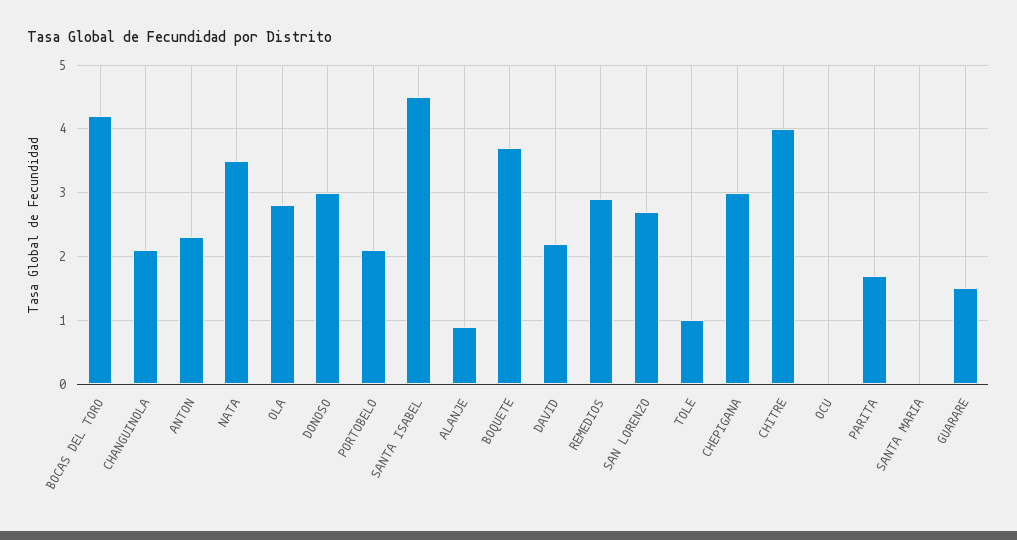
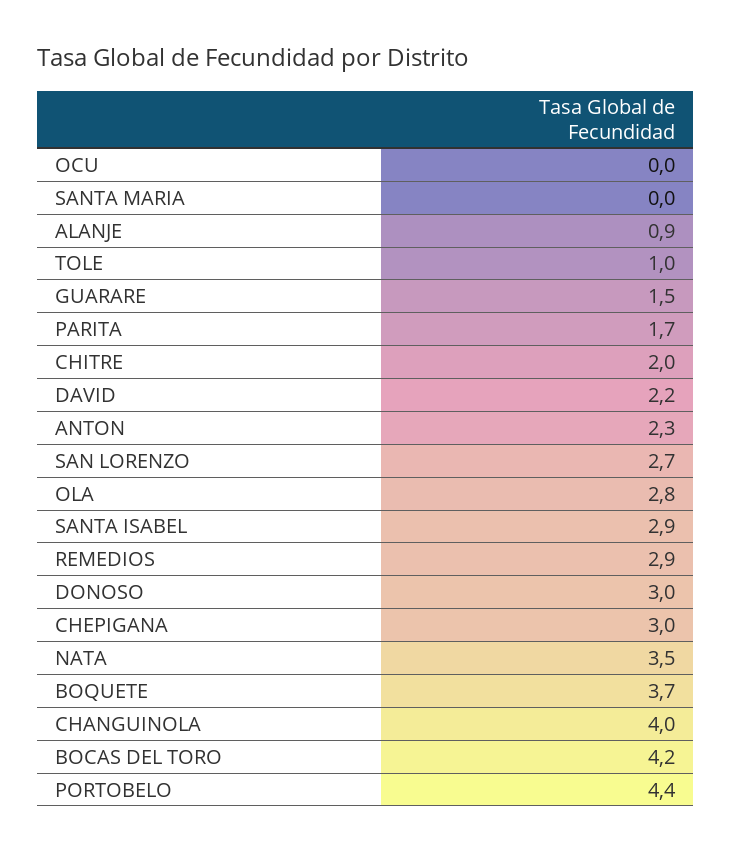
  {
    "BOCAS DEL TORO": 4.2,
-   "CHANGUINOLA": 2.1,
+   "CHANGUINOLA": 4,
    "ANTON": 2.3,
    "NATA": 3.5,
    "OLA": 2.8,
    "DONOSO": 3,
-   "PORTOBELO": 2.1,
+   "PORTOBELO": 4.4,
-   "SANTA ISABEL": 4.5,
+   "SANTA ISABEL": 2.9,
    "ALANJE": 0.9,
    "BOQUETE": 3.7,
    "DAVID": 2.2,
    "REMEDIOS": 2.9,
    "SAN LORENZO": 2.7,
    "TOLE": 1,
    "CHEPIGANA": 3,
-   "CHITRE": 4,
+   "CHITRE": 2,
    "OCU": 0,
    "PARITA": 1.7,
    "SANTA MARIA": 0,
    "GUARARE": 1.5
  }

